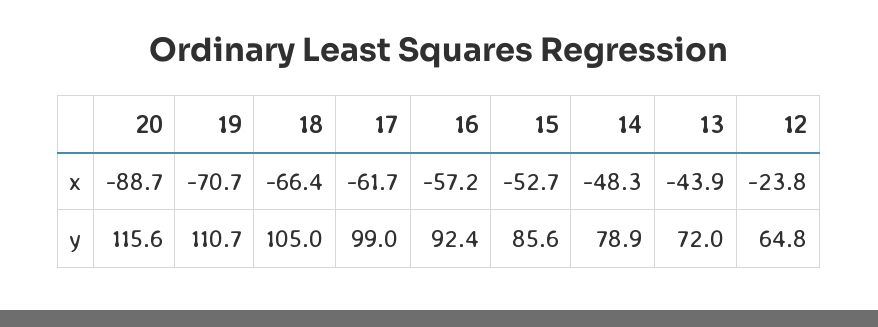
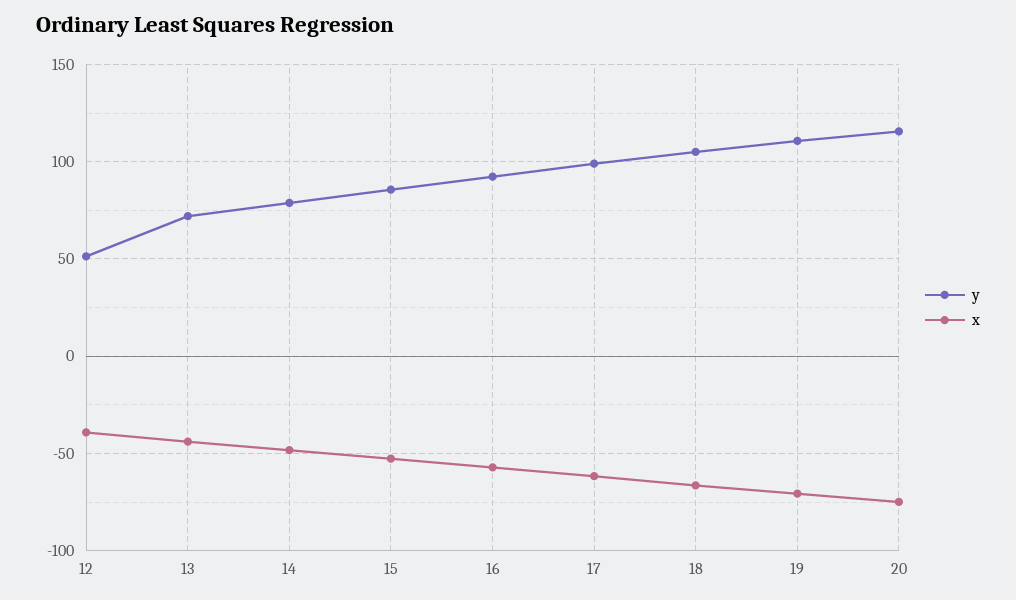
  {
    "x": {
-     "20": -88.7,
+     "20": -75,
      "19": -70.7,
      "18": -66.4,
      "17": -61.7,
      "16": -57.2,
      "15": -52.7,
      "14": -48.3,
      "13": -43.9,
-     "12": -23.8
+     "12": -40
    },
    "y": {
      "20": 115.6,
      "19": 110.7,
      "18": 105,
      "17": 99,
      "16": 92.4,
      "15": 85.6,
      "14": 78.9,
      "13": 72,
-     "12": 64.8
+     "12": 50
    }
  }

